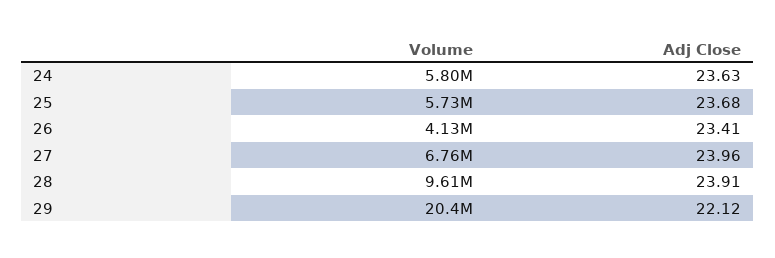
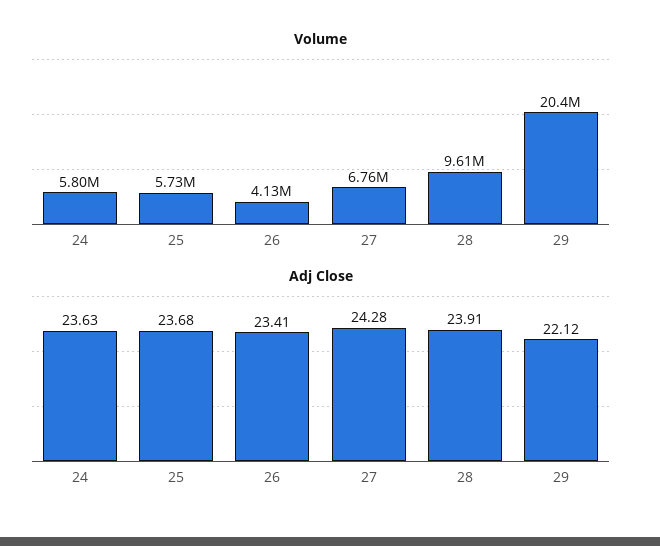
  {
    "Volume": {
      "24": 5800000,
      "25": 5730000,
      "26": 4130000,
      "27": 6760000,
      "28": 9610000,
      "29": 20400000
    },
    "Adj Close": {
      "24": 23.63,
      "25": 23.68,
      "26": 23.41,
-     "27": 23.96,
+     "27": 24.28,
      "28": 23.91,
      "29": 22.12
    }
  }

